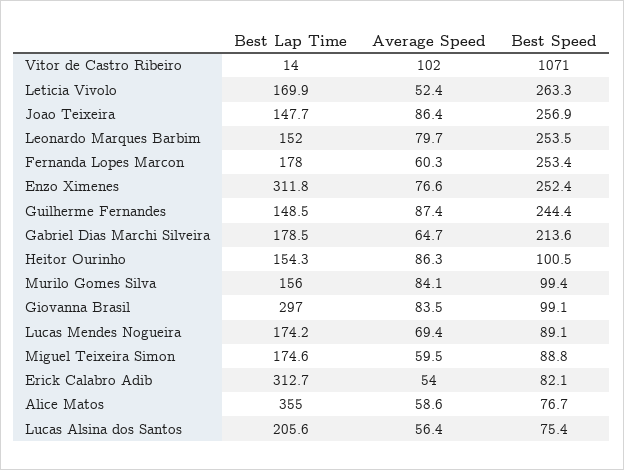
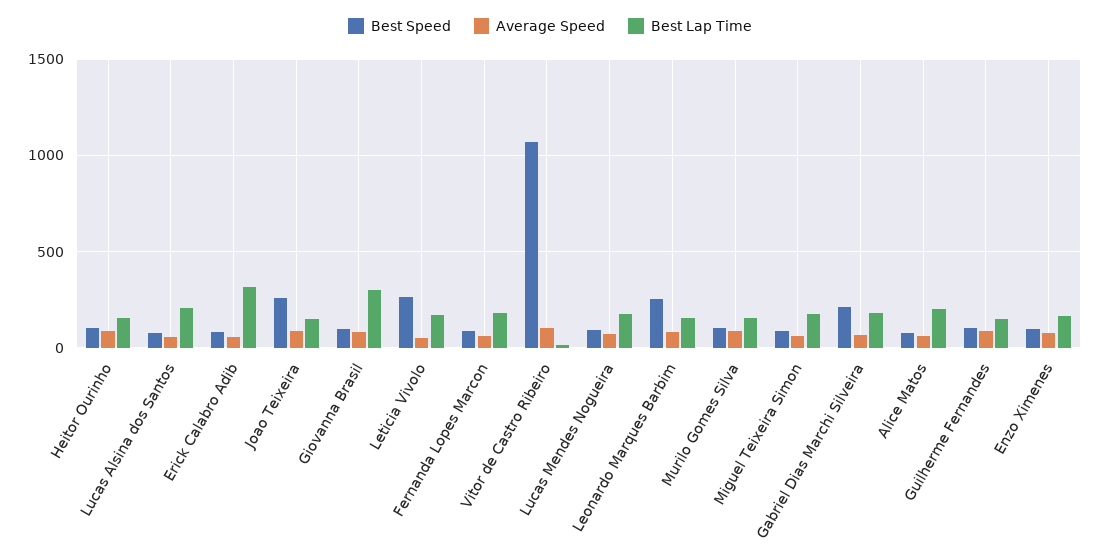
  {
    "Best Lap Time": {
      "Vitor de Castro Ribeiro": 14,
      "Leticia Vivolo": 169.9,
      "Joao Teixeira": 147.7,
      "Leonardo Marques Barbim": 152,
      "Fernanda Lopes Marcon": 178,
-     "Enzo Ximenes": 311.8,
+     "Enzo Ximenes": 150,
      "Guilherme Fernandes": 148.5,
      "Gabriel Dias Marchi Silveira": 178.5,
      "Heitor Ourinho": 154.3,
      "Murilo Gomes Silva": 156,
      "Giovanna Brasil": 297,
      "Lucas Mendes Nogueira": 174.2,
      "Miguel Teixeira Simon": 174.6,
      "Erick Calabro Adib": 312.7,
-     "Alice Matos": 355,
+     "Alice Matos": 200,
      "Lucas Alsina dos Santos": 205.6
    },
    "Average Speed": {
      "Vitor de Castro Ribeiro": 102,
      "Leticia Vivolo": 52.4,
      "Joao Teixeira": 86.4,
      "Leonardo Marques Barbim": 79.7,
      "Fernanda Lopes Marcon": 60.3,
      "Enzo Ximenes": 76.6,
      "Guilherme Fernandes": 87.4,
      "Gabriel Dias Marchi Silveira": 64.7,
      "Heitor Ourinho": 86.3,
      "Murilo Gomes Silva": 84.1,
      "Giovanna Brasil": 83.5,
      "Lucas Mendes Nogueira": 69.4,
      "Miguel Teixeira Simon": 59.5,
      "Erick Calabro Adib": 54,
      "Alice Matos": 58.6,
      "Lucas Alsina dos Santos": 56.4
    },
    "Best Speed": {
      "Vitor de Castro Ribeiro": 1071,
      "Leticia Vivolo": 263.3,
      "Joao Teixeira": 256.9,
      "Leonardo Marques Barbim": 253.5,
-     "Fernanda Lopes Marcon": 253.4,
+     "Fernanda Lopes Marcon": 100,
-     "Enzo Ximenes": 252.4,
+     "Enzo Ximenes": 100,
-     "Guilherme Fernandes": 244.4,
+     "Guilherme Fernandes": 100,
      "Gabriel Dias Marchi Silveira": 213.6,
      "Heitor Ourinho": 100.5,
      "Murilo Gomes Silva": 99.4,
      "Giovanna Brasil": 99.1,
      "Lucas Mendes Nogueira": 89.1,
      "Miguel Teixeira Simon": 88.8,
      "Erick Calabro Adib": 82.1,
      "Alice Matos": 76.7,
      "Lucas Alsina dos Santos": 75.4
    }
  }

